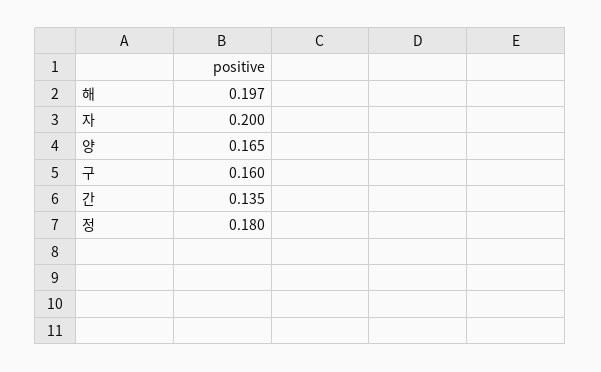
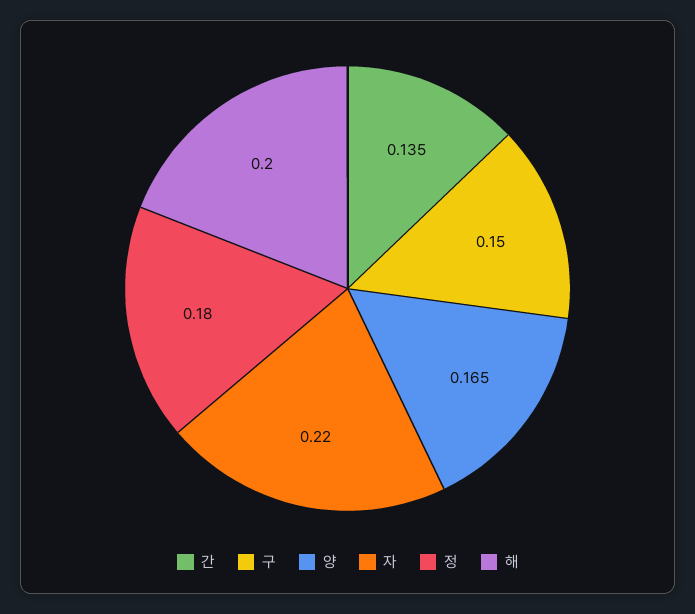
  {
-   "해": 0.197,
+   "해": 0.2,
-   "자": 0.2,
+   "자": 0.22,
    "양": 0.165,
-   "구": 0.16,
+   "구": 0.15,
    "간": 0.135,
    "정": 0.18
  }

